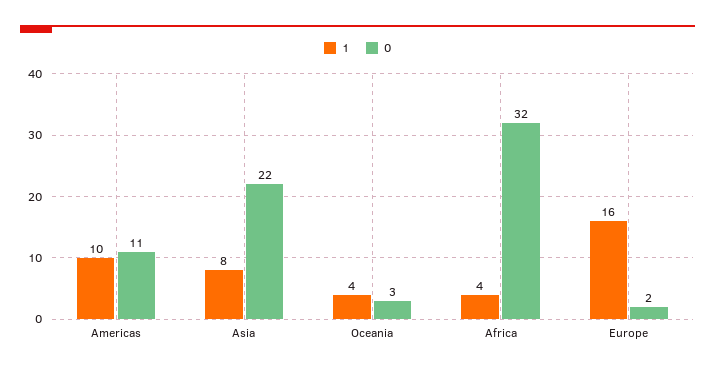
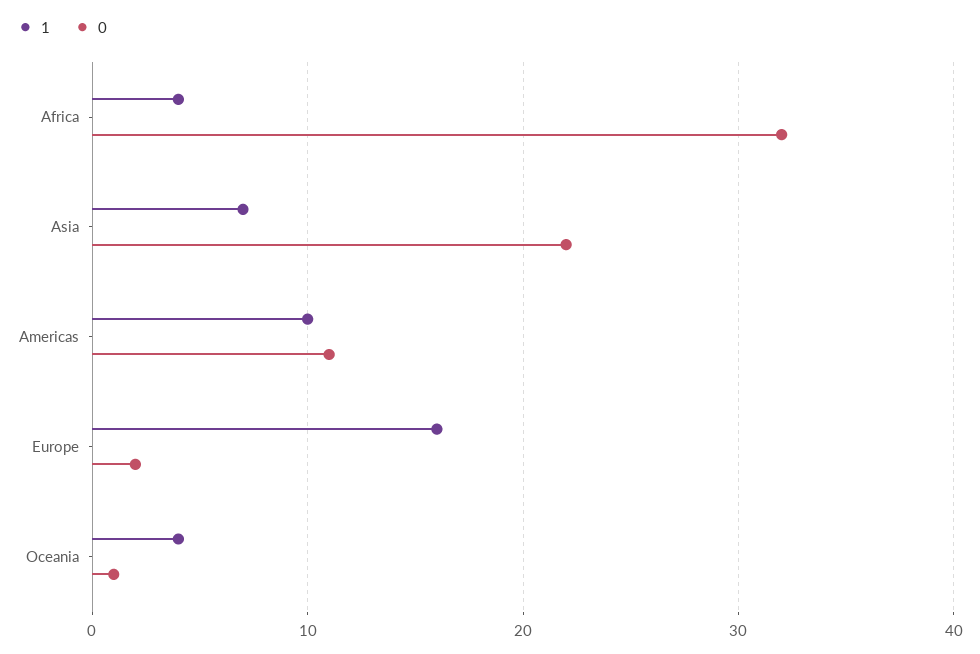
  {
    "1": {
      "Americas": 10,
-     "Asia": 8,
+     "Asia": 7,
      "Oceania": 4,
      "Africa": 4,
      "Europe": 16
    },
    "0": {
      "Americas": 11,
      "Asia": 22,
-     "Oceania": 3,
+     "Oceania": 1,
      "Africa": 32,
      "Europe": 2
    }
  }

